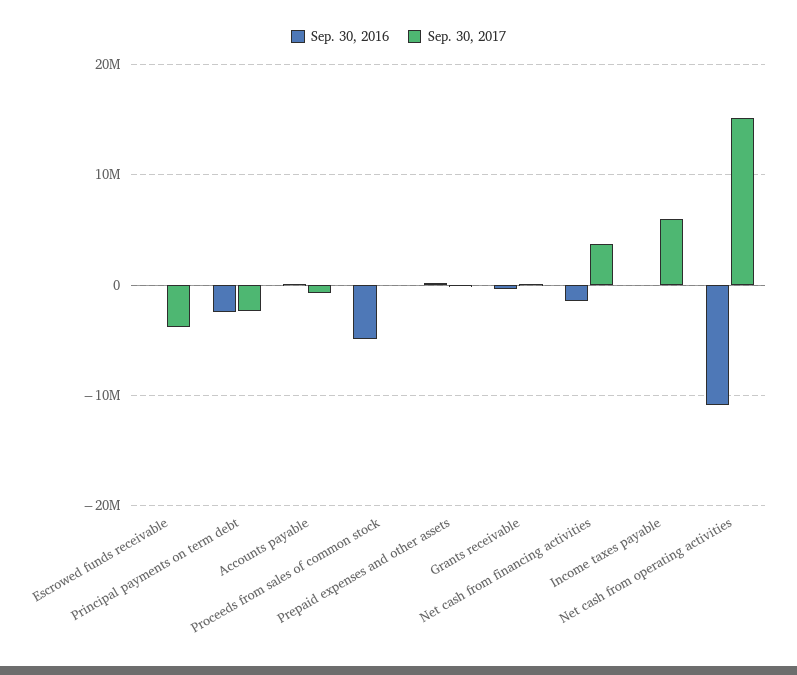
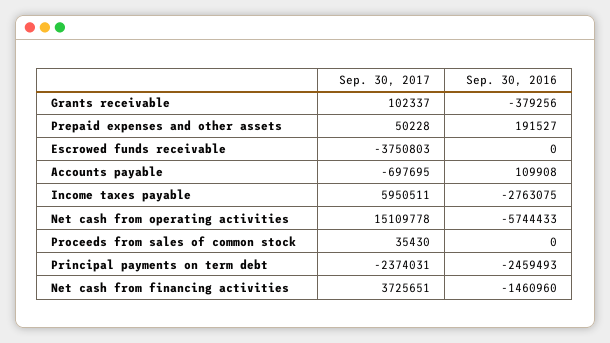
  {
    "Sep. 30, 2016": {
      "Escrowed funds receivable": 0,
      "Principal payments on term debt": -2459493,
      "Accounts payable": 109908,
-     "Proceeds from sales of common stock": -5000000,
+     "Proceeds from sales of common stock": 0,
      "Prepaid expenses and other assets": 191527,
      "Grants receivable": -379256,
      "Net cash from financing activities": -1460960,
-     "Income taxes payable": 0,
+     "Income taxes payable": -2763075,
-     "Net cash from operating activities": -11000000
+     "Net cash from operating activities": -5744433
    },
    "Sep. 30, 2017": {
      "Escrowed funds receivable": -3750803,
      "Principal payments on term debt": -2374031,
      "Accounts payable": -697695,
      "Proceeds from sales of common stock": 35430,
      "Prepaid expenses and other assets": 50228,
      "Grants receivable": 102337,
      "Net cash from financing activities": 3725651,
      "Income taxes payable": 5950511,
      "Net cash from operating activities": 15109778
    }
  }

